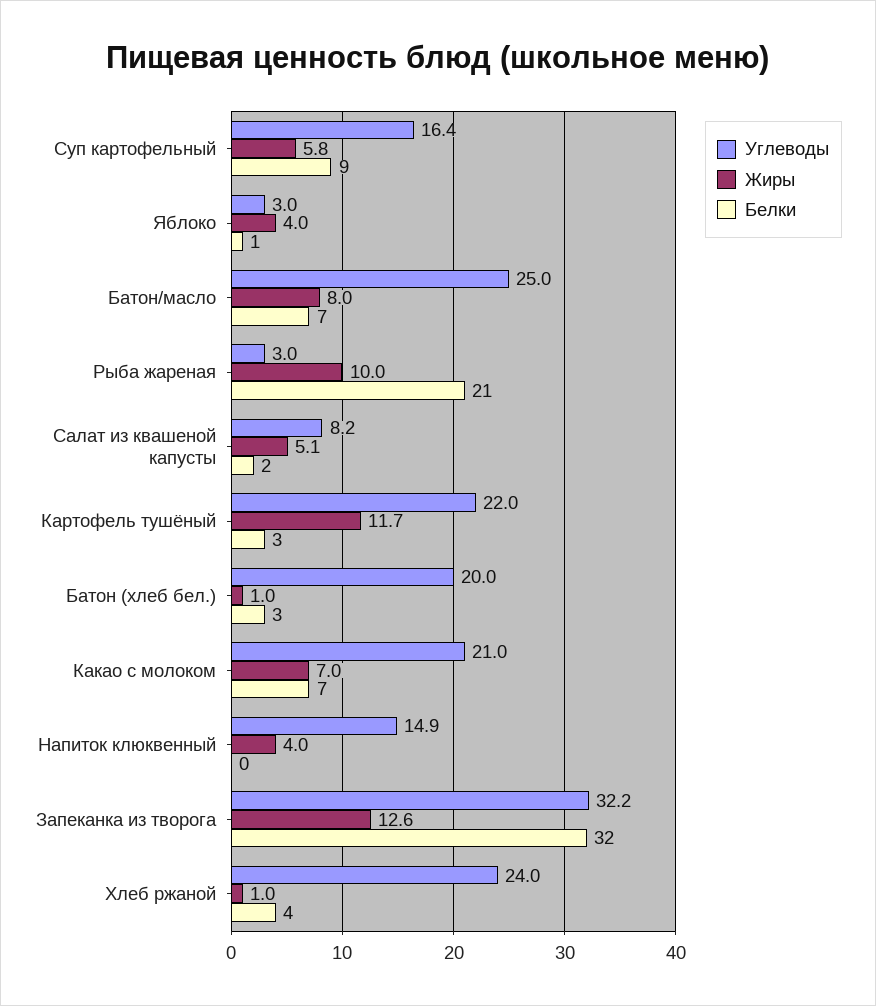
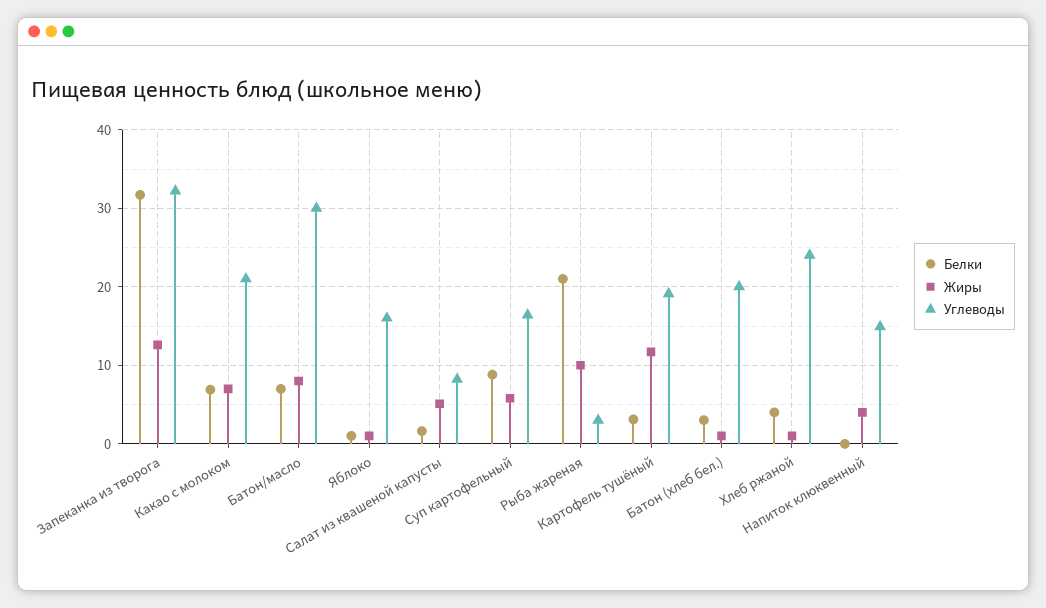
  {
    "Углеводы": {
      "Суп картофельный": 16.4,
-     "Яблоко": 3,
+     "Яблоко": 16,
-     "Батон/масло": 25,
+     "Батон/масло": 30,
      "Рыба жареная": 3,
      "Салат из квашеной капусты": 8.2,
-     "Картофель тушёный": 22,
+     "Картофель тушёный": 19,
      "Батон (хлеб бел.)": 20,
      "Какао с молоком": 21,
      "Напиток клюквенный": 14.9,
      "Запеканка из творога": 32.2,
      "Хлеб ржаной": 24
    },
    "Жиры": {
      "Суп картофельный": 5.8,
-     "Яблоко": 4,
+     "Яблоко": 1,
      "Батон/масло": 8,
      "Рыба жареная": 10,
      "Салат из квашеной капусты": 5.1,
      "Картофель тушёный": 11.7,
      "Батон (хлеб бел.)": 1,
      "Какао с молоком": 7,
      "Напиток клюквенный": 4,
      "Запеканка из творога": 12.6,
      "Хлеб ржаной": 1
    },
    "Белки": {
      "Суп картофельный": 9,
      "Яблоко": 1,
      "Батон/масло": 7,
      "Рыба жареная": 21,
      "Салат из квашеной капусты": 2,
      "Картофель тушёный": 3,
      "Батон (хлеб бел.)": 3,
      "Какао с молоком": 7,
      "Напиток клюквенный": 0,
      "Запеканка из творога": 32,
      "Хлеб ржаной": 4
    }
  }

